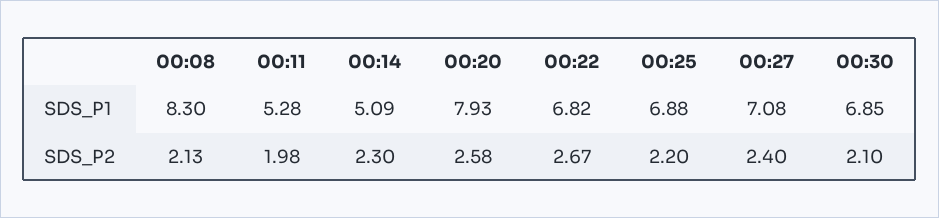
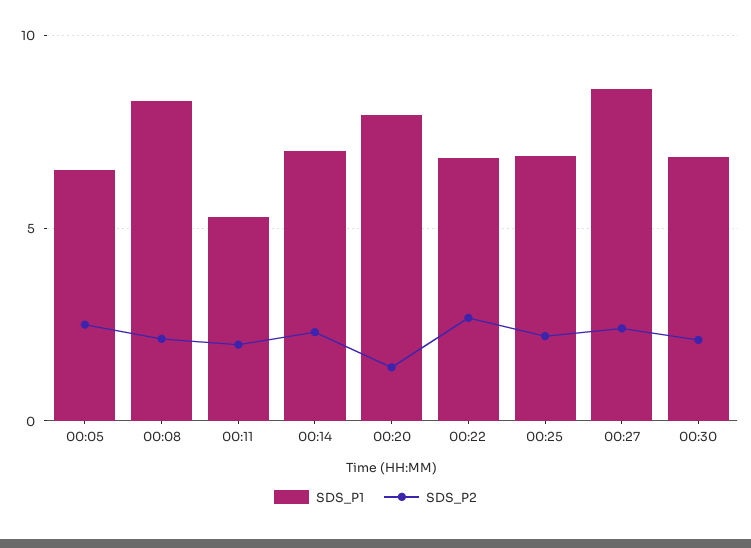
  {
    "SDS_P1": {
      "00:08": 8.3,
      "00:11": 5.28,
-     "00:14": 5.09,
+     "00:14": 7,
      "00:20": 7.93,
      "00:22": 6.82,
      "00:25": 6.88,
-     "00:27": 7.08,
+     "00:27": 8.5,
-     "00:30": 6.85
+     "00:30": 6.85,
+     "00:05": 6.5
    },
    "SDS_P2": {
      "00:08": 2.13,
      "00:11": 1.98,
      "00:14": 2.3,
-     "00:20": 2.58,
+     "00:20": 1.5,
      "00:22": 2.67,
      "00:25": 2.2,
      "00:27": 2.4,
-     "00:30": 2.1
+     "00:30": 2.1,
+     "00:05": 2.5
    }
  }

